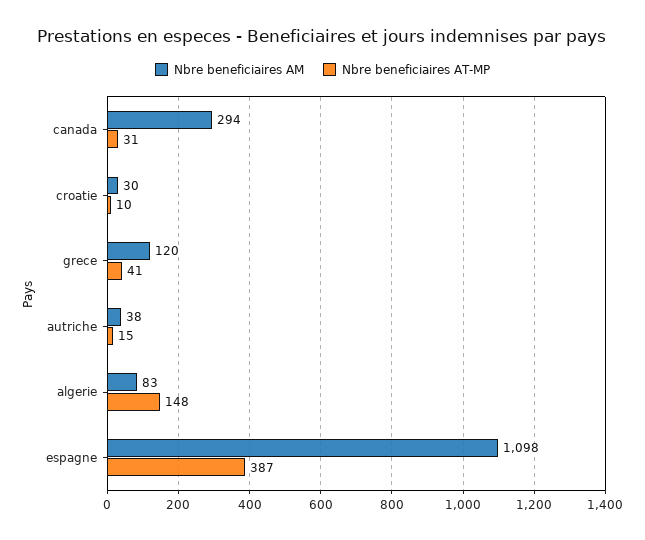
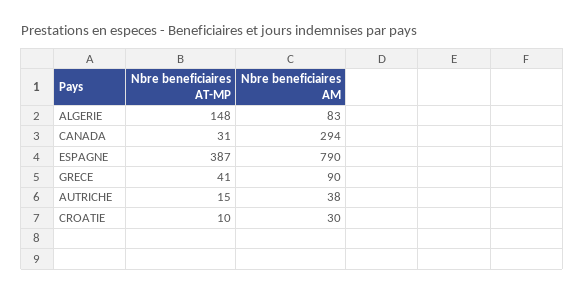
  {
    "Nbre beneficiaires AM": {
      "canada": 294,
      "croatie": 30,
-     "grece": 120,
+     "grece": 90,
      "autriche": 38,
      "algerie": 83,
-     "espagne": 1098
+     "espagne": 790
    },
    "Nbre beneficiaires AT-MP": {
      "canada": 31,
      "croatie": 10,
      "grece": 41,
      "autriche": 15,
      "algerie": 148,
      "espagne": 387
    }
  }

